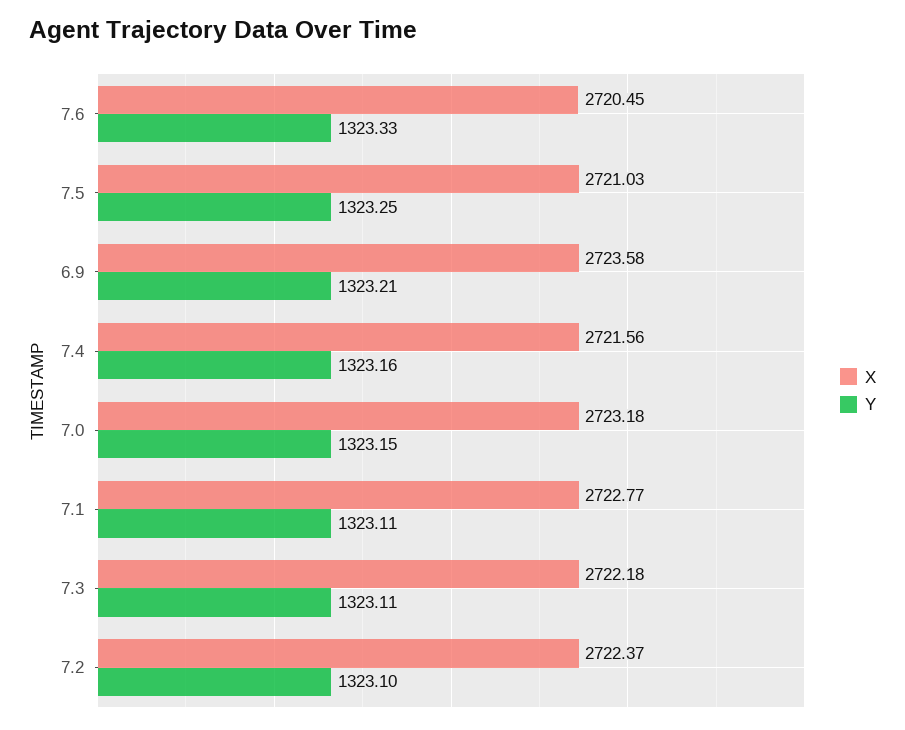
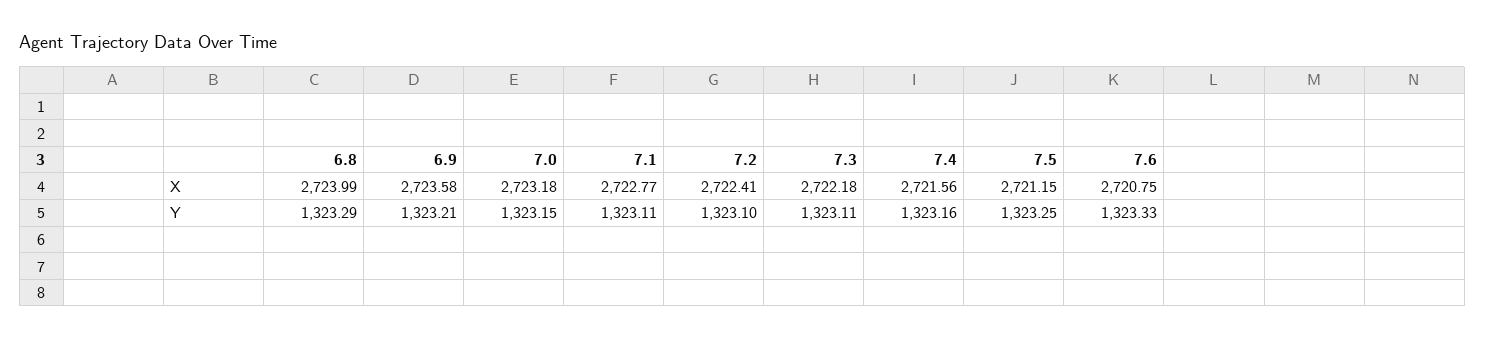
  {
    "X": {
-     "7.6": 2720.45,
+     "7.6": 2720.75,
-     "7.5": 2721.03,
+     "7.5": 2721.15,
      "6.9": 2723.58,
      "7.4": 2721.56,
      "7.0": 2723.18,
      "7.1": 2722.77,
      "7.3": 2722.18,
-     "7.2": 2722.37
+     "7.2": 2722.41,
+     "6.8": 2723.99
    },
    "Y": {
      "7.6": 1323.33,
      "7.5": 1323.25,
      "6.9": 1323.21,
      "7.4": 1323.16,
      "7.0": 1323.15,
      "7.1": 1323.11,
      "7.3": 1323.11,
-     "7.2": 1323.1
+     "7.2": 1323.1,
+     "6.8": 1323.29
    }
  }

